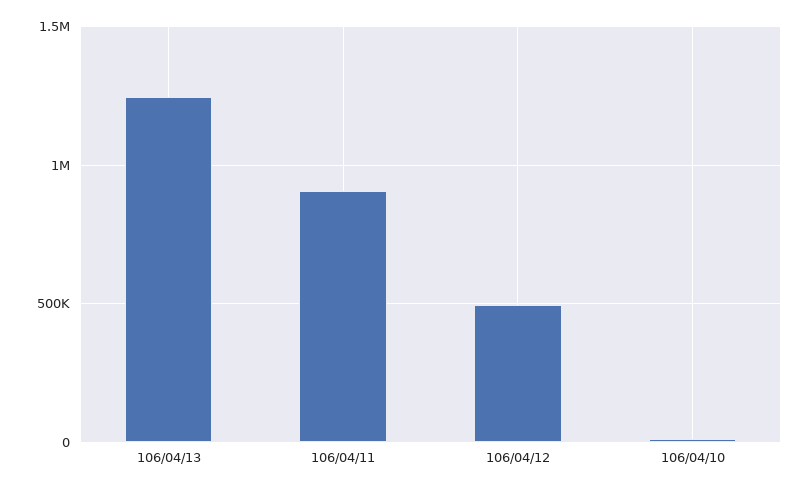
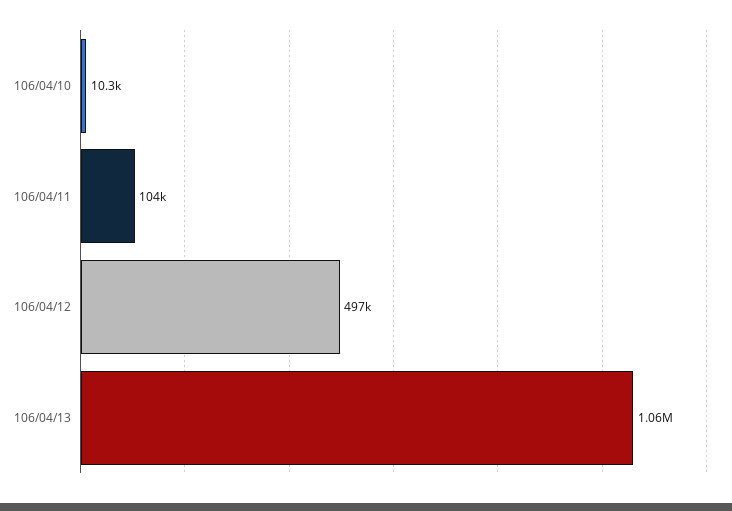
  {
-   "106/04/13": 1250000,
+   "106/04/13": 1060000,
-   "106/04/11": 900000,
+   "106/04/11": 104000,
    "106/04/12": 497000,
    "106/04/10": 10300
  }

